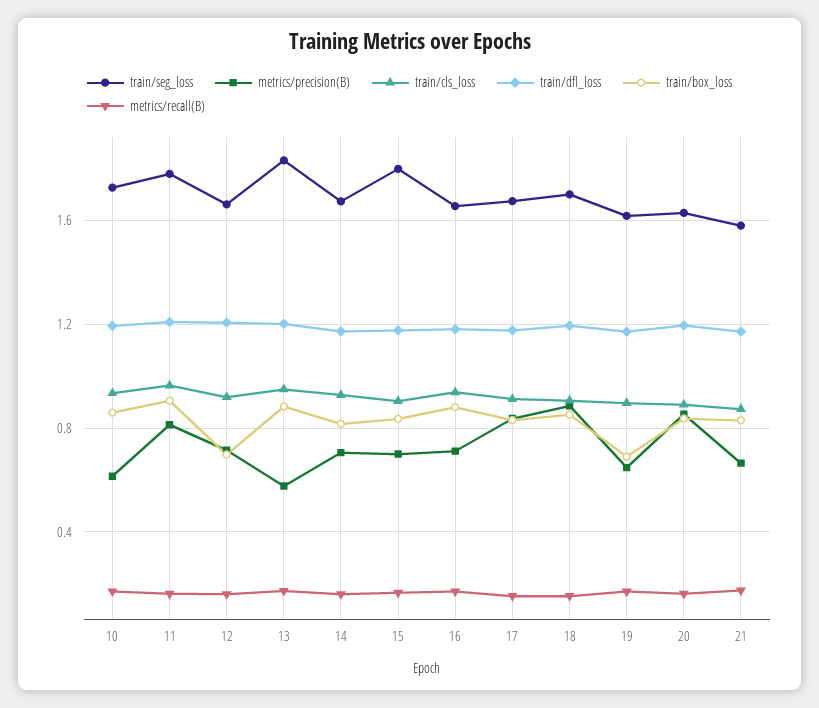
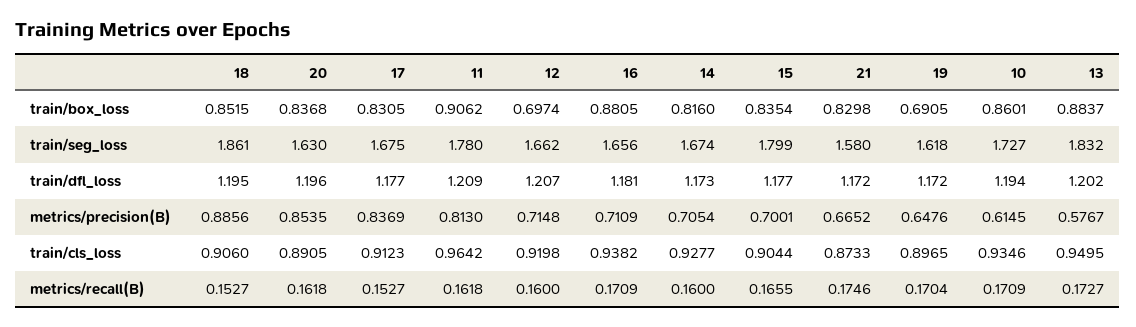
  {
    "train/seg_loss": {
      "10": 1.727,
      "11": 1.78,
      "12": 1.662,
      "13": 1.832,
      "14": 1.674,
      "15": 1.799,
      "16": 1.656,
      "17": 1.675,
-     "18": 1.7,
+     "18": 1.861,
      "19": 1.618,
      "20": 1.63,
      "21": 1.58
    },
    "metrics/precision(B)": {
      "10": 0.6145,
      "11": 0.813,
      "12": 0.7148,
      "13": 0.5767,
      "14": 0.7054,
      "15": 0.7001,
      "16": 0.7109,
      "17": 0.8369,
      "18": 0.8856,
      "19": 0.6476,
      "20": 0.8535,
      "21": 0.6652
    },
    "train/cls_loss": {
      "10": 0.9346,
      "11": 0.9642,
      "12": 0.9198,
      "13": 0.9495,
      "14": 0.9277,
      "15": 0.9044,
      "16": 0.9382,
      "17": 0.9123,
      "18": 0.906,
      "19": 0.8965,
      "20": 0.8905,
      "21": 0.8733
    },
    "train/dfl_loss": {
      "10": 1.194,
      "11": 1.209,
      "12": 1.207,
      "13": 1.202,
      "14": 1.173,
      "15": 1.177,
      "16": 1.181,
      "17": 1.177,
      "18": 1.195,
      "19": 1.172,
      "20": 1.196,
      "21": 1.172
    },
    "train/box_loss": {
      "10": 0.8601,
      "11": 0.9062,
      "12": 0.6974,
      "13": 0.8837,
      "14": 0.816,
      "15": 0.8354,
      "16": 0.8805,
      "17": 0.8305,
      "18": 0.8515,
      "19": 0.6905,
      "20": 0.8368,
      "21": 0.8298
    },
    "metrics/recall(B)": {
      "10": 0.1709,
      "11": 0.1618,
      "12": 0.16,
      "13": 0.1727,
      "14": 0.16,
      "15": 0.1655,
      "16": 0.1709,
      "17": 0.1527,
      "18": 0.1527,
      "19": 0.1704,
      "20": 0.1618,
      "21": 0.1746
    }
  }

